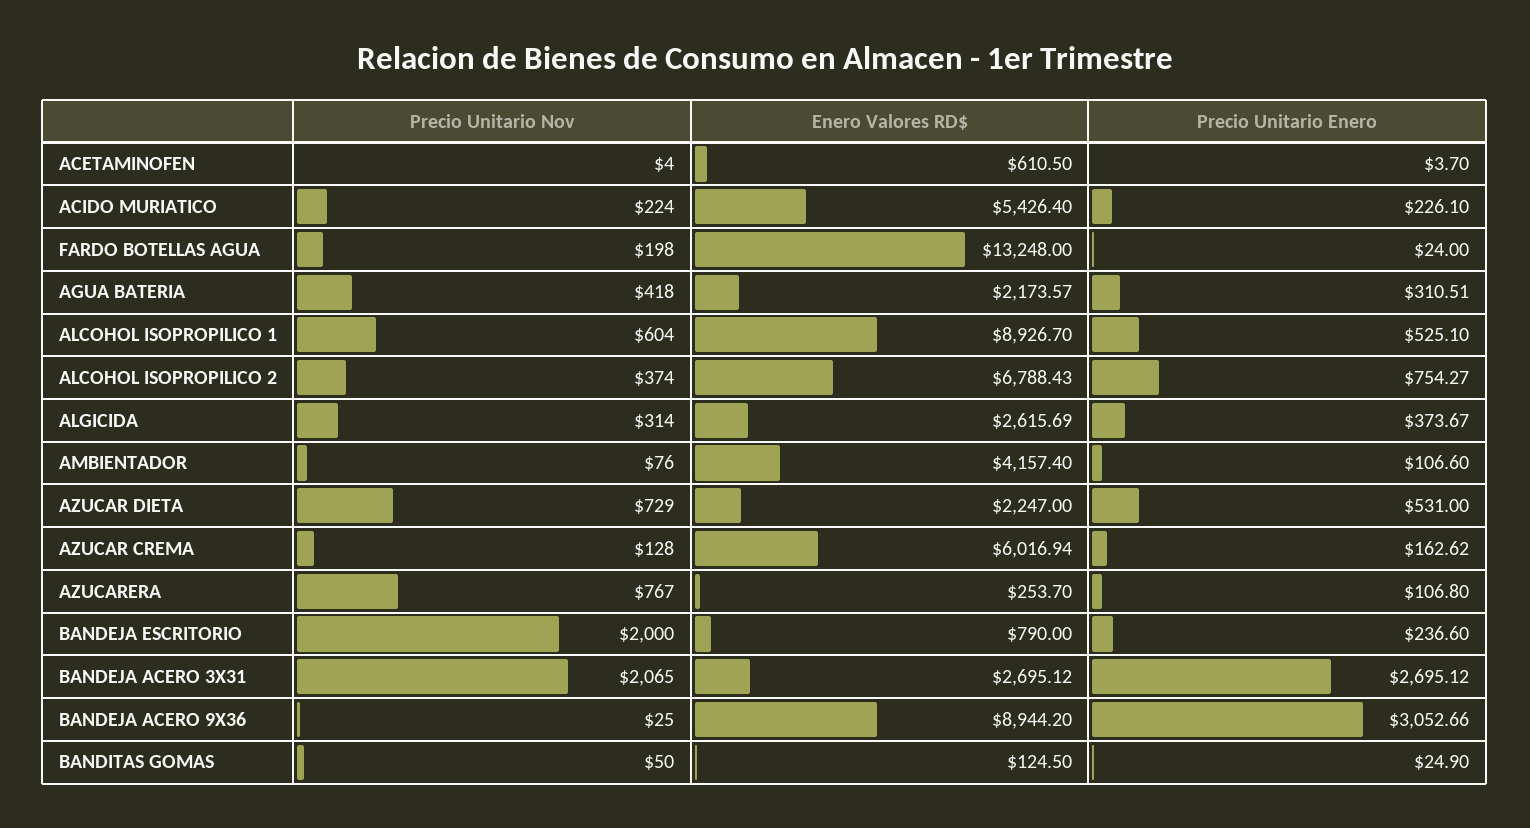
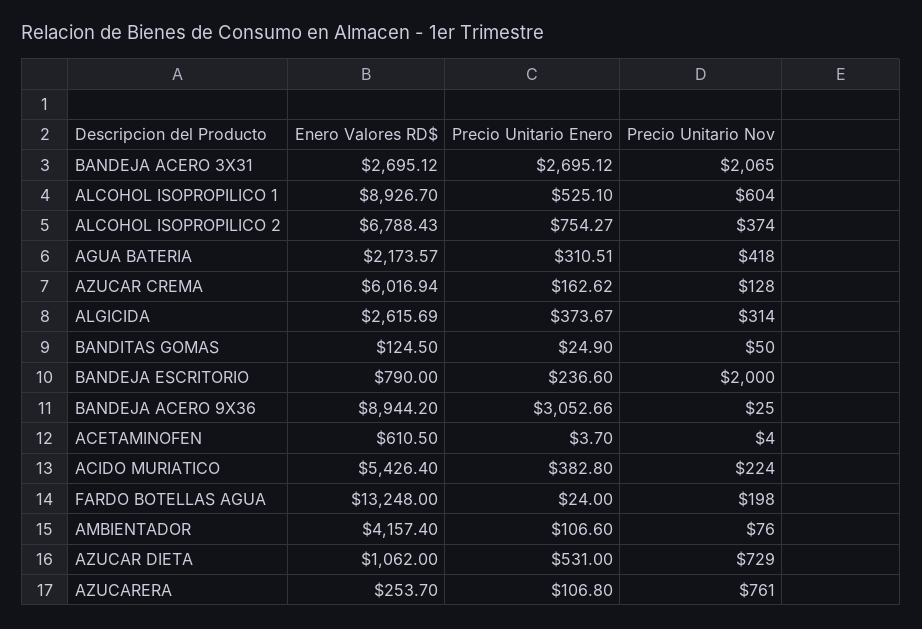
  {
    "Precio Unitario Nov": {
      "ACETAMINOFEN": 4,
      "ACIDO MURIATICO": 224,
      "FARDO BOTELLAS AGUA": 198,
      "AGUA BATERIA": 418,
      "ALCOHOL ISOPROPILICO 1": 604,
      "ALCOHOL ISOPROPILICO 2": 374,
      "ALGICIDA": 314,
      "AMBIENTADOR": 76,
      "AZUCAR DIETA": 729,
      "AZUCAR CREMA": 128,
-     "AZUCARERA": 767,
+     "AZUCARERA": 761,
      "BANDEJA ESCRITORIO": 2000,
      "BANDEJA ACERO 3X31": 2065,
      "BANDEJA ACERO 9X36": 25,
      "BANDITAS GOMAS": 50
    },
    "Enero Valores RD$": {
      "ACETAMINOFEN": 610.5,
      "ACIDO MURIATICO": 5426.4,
      "FARDO BOTELLAS AGUA": 13248,
      "AGUA BATERIA": 2173.57,
      "ALCOHOL ISOPROPILICO 1": 8926.7,
      "ALCOHOL ISOPROPILICO 2": 6788.43,
      "ALGICIDA": 2615.69,
      "AMBIENTADOR": 4157.4,
-     "AZUCAR DIETA": 2247,
+     "AZUCAR DIETA": 1062,
      "AZUCAR CREMA": 6016.94,
      "AZUCARERA": 253.7,
      "BANDEJA ESCRITORIO": 790,
      "BANDEJA ACERO 3X31": 2695.12,
      "BANDEJA ACERO 9X36": 8944.2,
      "BANDITAS GOMAS": 124.5
    },
    "Precio Unitario Enero": {
      "ACETAMINOFEN": 3.7,
-     "ACIDO MURIATICO": 226.1,
+     "ACIDO MURIATICO": 382.8,
      "FARDO BOTELLAS AGUA": 24,
      "AGUA BATERIA": 310.51,
      "ALCOHOL ISOPROPILICO 1": 525.1,
      "ALCOHOL ISOPROPILICO 2": 754.27,
      "ALGICIDA": 373.67,
      "AMBIENTADOR": 106.6,
      "AZUCAR DIETA": 531,
      "AZUCAR CREMA": 162.62,
      "AZUCARERA": 106.8,
      "BANDEJA ESCRITORIO": 236.6,
      "BANDEJA ACERO 3X31": 2695.12,
      "BANDEJA ACERO 9X36": 3052.66,
      "BANDITAS GOMAS": 24.9
    }
  }

